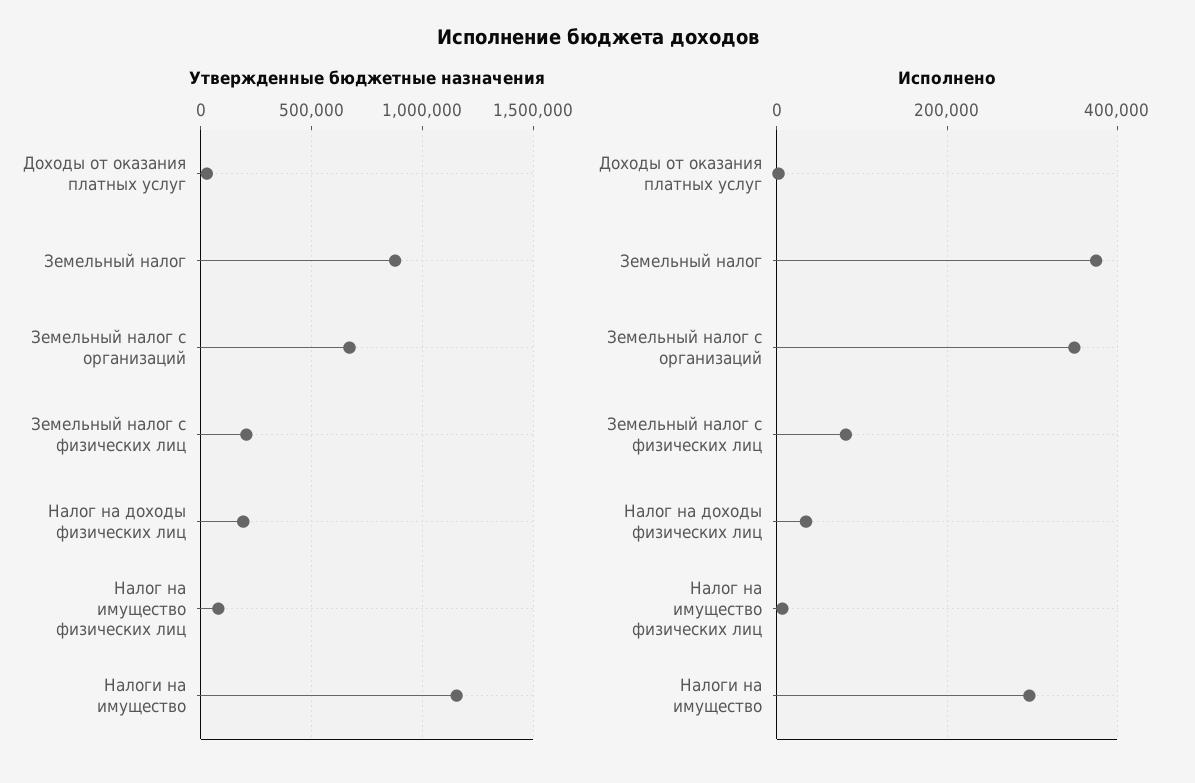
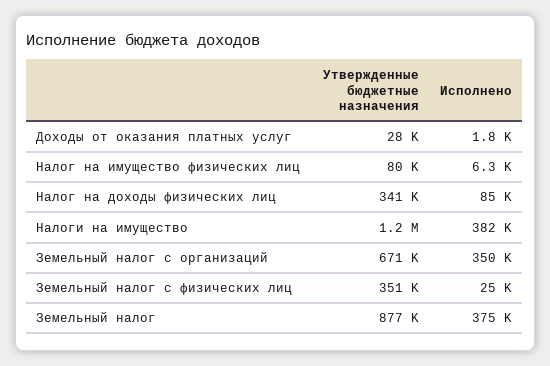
  {
    "Утвержденные бюджетные назначения": {
      "Доходы от оказания платных услуг": 28000,
      "Земельный налог": 877000,
      "Земельный налог с организаций": 671000,
-     "Земельный налог с физических лиц": 200000,
+     "Земельный налог с физических лиц": 351000,
-     "Налог на доходы физических лиц": 200000,
+     "Налог на доходы физических лиц": 341000,
      "Налог на имущество физических лиц": 80000,
      "Налоги на имущество": 1200000
    },
    "Исполнено": {
      "Доходы от оказания платных услуг": 1800,
      "Земельный налог": 375000,
      "Земельный налог с организаций": 350000,
-     "Земельный налог с физических лиц": 80000,
+     "Земельный налог с физических лиц": 25000,
-     "Налог на доходы физических лиц": 40000,
+     "Налог на доходы физических лиц": 85000,
      "Налог на имущество физических лиц": 6300,
-     "Налоги на имущество": 300000
+     "Налоги на имущество": 382000
    }
  }

